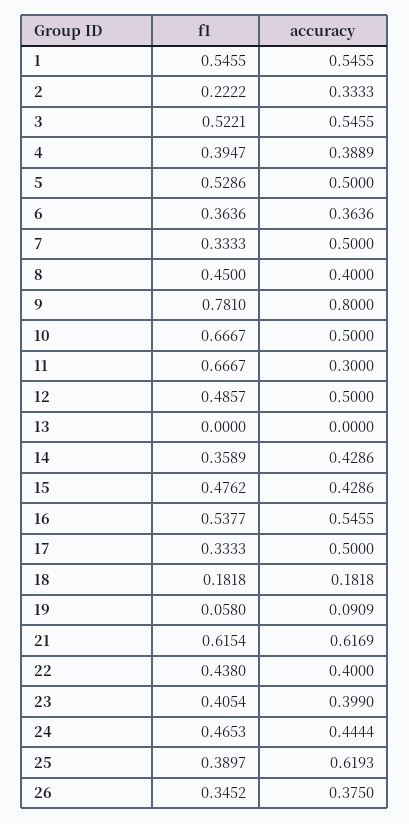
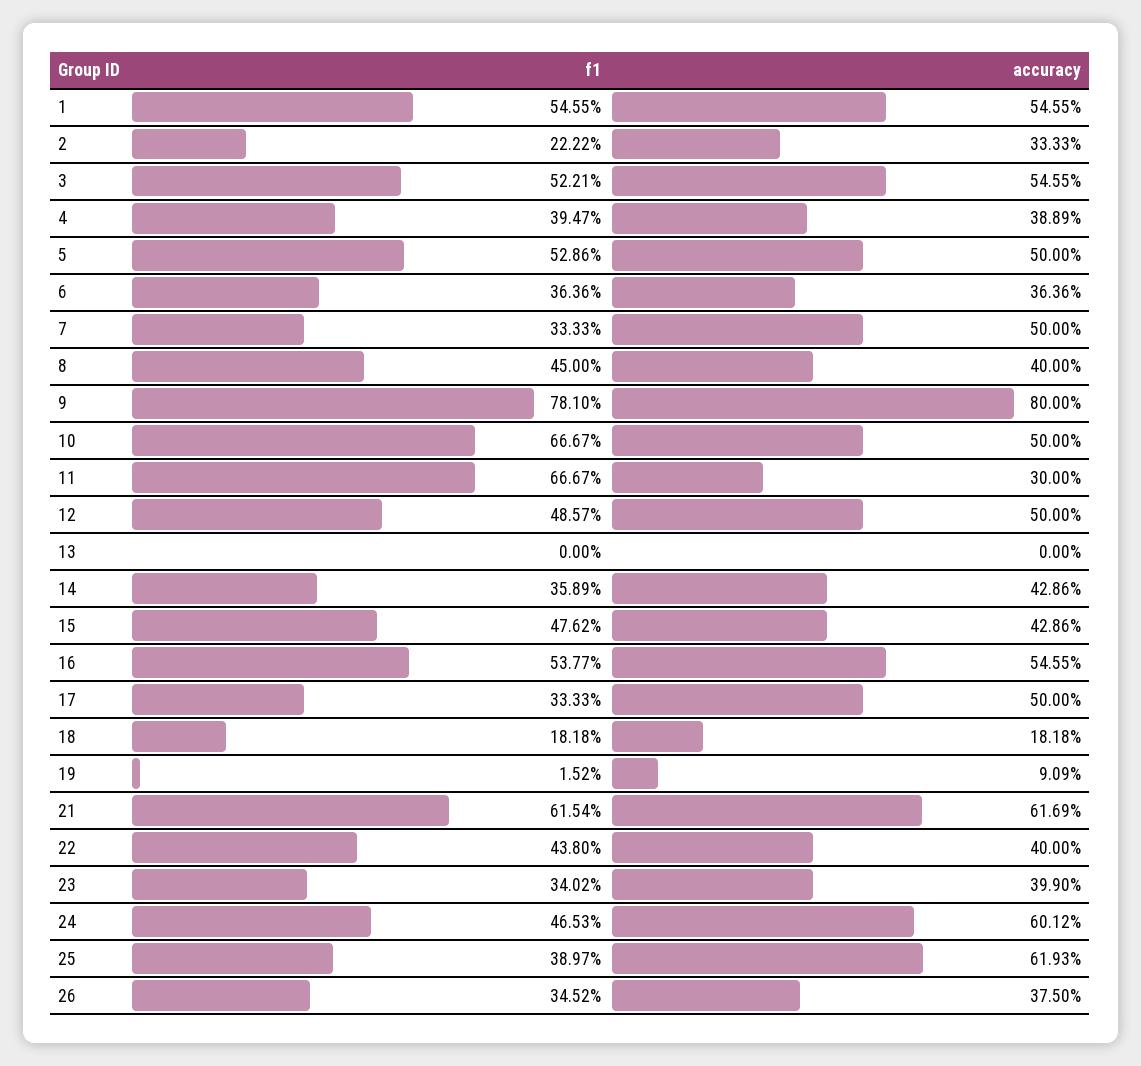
  {
    "f1": {
      "1": 0.5455,
      "2": 0.2222,
      "3": 0.5221,
      "4": 0.3947,
      "5": 0.5286,
      "6": 0.3636,
      "7": 0.3333,
      "8": 0.45,
      "9": 0.781,
      "10": 0.6667,
      "11": 0.6667,
      "12": 0.4857,
      "13": 0,
      "14": 0.3589,
      "15": 0.4762,
      "16": 0.5377,
      "17": 0.3333,
      "18": 0.1818,
-     "19": 0.058,
+     "19": 0.0152,
      "21": 0.6154,
      "22": 0.438,
-     "23": 0.4054,
+     "23": 0.3402,
      "24": 0.4653,
      "25": 0.3897,
      "26": 0.3452
    },
    "accuracy": {
      "1": 0.5455,
      "2": 0.3333,
      "3": 0.5455,
      "4": 0.3889,
      "5": 0.5,
      "6": 0.3636,
      "7": 0.5,
      "8": 0.4,
      "9": 0.8,
      "10": 0.5,
      "11": 0.3,
      "12": 0.5,
      "13": 0,
      "14": 0.4286,
      "15": 0.4286,
      "16": 0.5455,
      "17": 0.5,
      "18": 0.1818,
      "19": 0.0909,
      "21": 0.6169,
      "22": 0.4,
      "23": 0.399,
-     "24": 0.4444,
+     "24": 0.6012,
      "25": 0.6193,
      "26": 0.375
    }
  }

